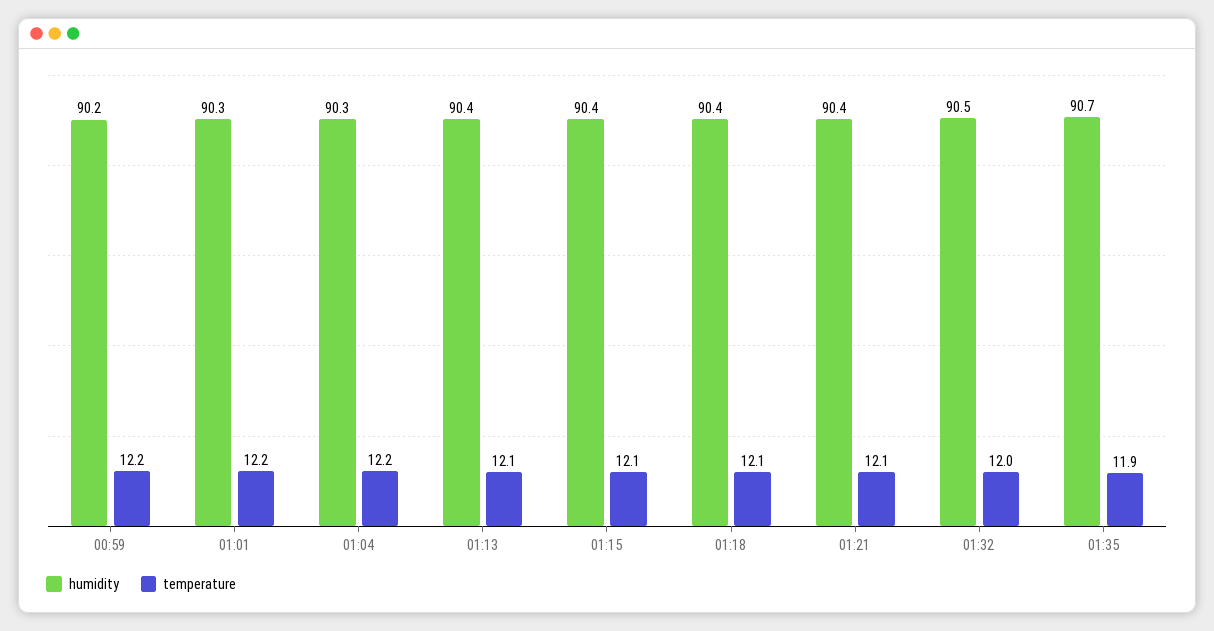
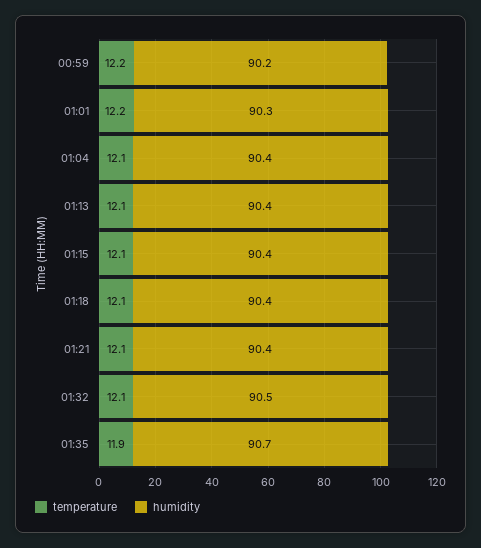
  {
    "humidity": {
      "00:59": 90.2,
      "01:01": 90.3,
-     "01:04": 90.3,
+     "01:04": 90.4,
      "01:13": 90.4,
      "01:15": 90.4,
      "01:18": 90.4,
      "01:21": 90.4,
      "01:32": 90.5,
      "01:35": 90.7
    },
    "temperature": {
      "00:59": 12.2,
      "01:01": 12.2,
-     "01:04": 12.2,
+     "01:04": 12.1,
      "01:13": 12.1,
      "01:15": 12.1,
      "01:18": 12.1,
      "01:21": 12.1,
-     "01:32": 12,
+     "01:32": 12.1,
      "01:35": 11.9
    }
  }

